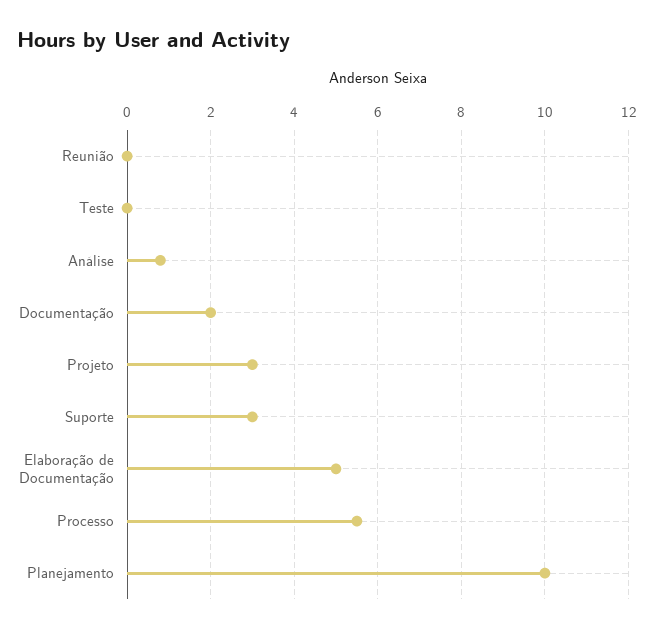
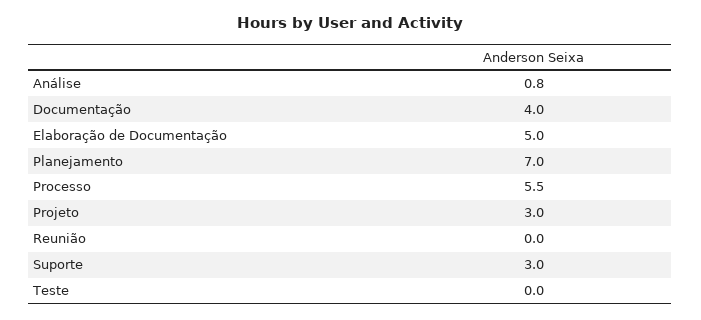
  {
    "Reunião": 0,
    "Teste": 0,
    "Análise": 0.8,
-   "Documentação": 2,
+   "Documentação": 4,
    "Projeto": 3,
    "Suporte": 3,
    "Elaboração de Documentação": 5,
    "Processo": 5.5,
-   "Planejamento": 10
+   "Planejamento": 7
  }

